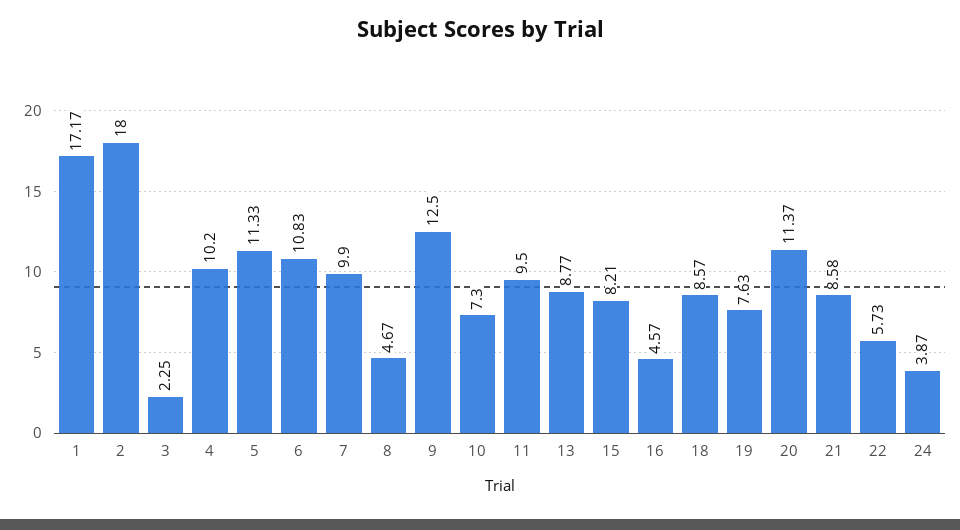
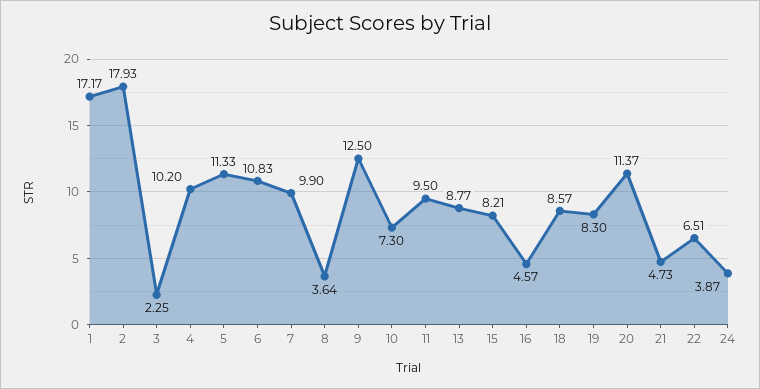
  {
    "1": 17.17,
-   "2": 18,
+   "2": 17.93,
    "3": 2.25,
    "4": 10.2,
    "5": 11.33,
    "6": 10.83,
    "7": 9.9,
-   "8": 4.67,
+   "8": 3.64,
    "9": 12.5,
    "10": 7.3,
    "11": 9.5,
    "13": 8.77,
    "15": 8.21,
    "16": 4.57,
    "18": 8.57,
-   "19": 7.63,
+   "19": 8.3,
    "20": 11.37,
-   "21": 8.58,
+   "21": 4.73,
-   "22": 5.73,
+   "22": 6.51,
    "24": 3.87
  }

